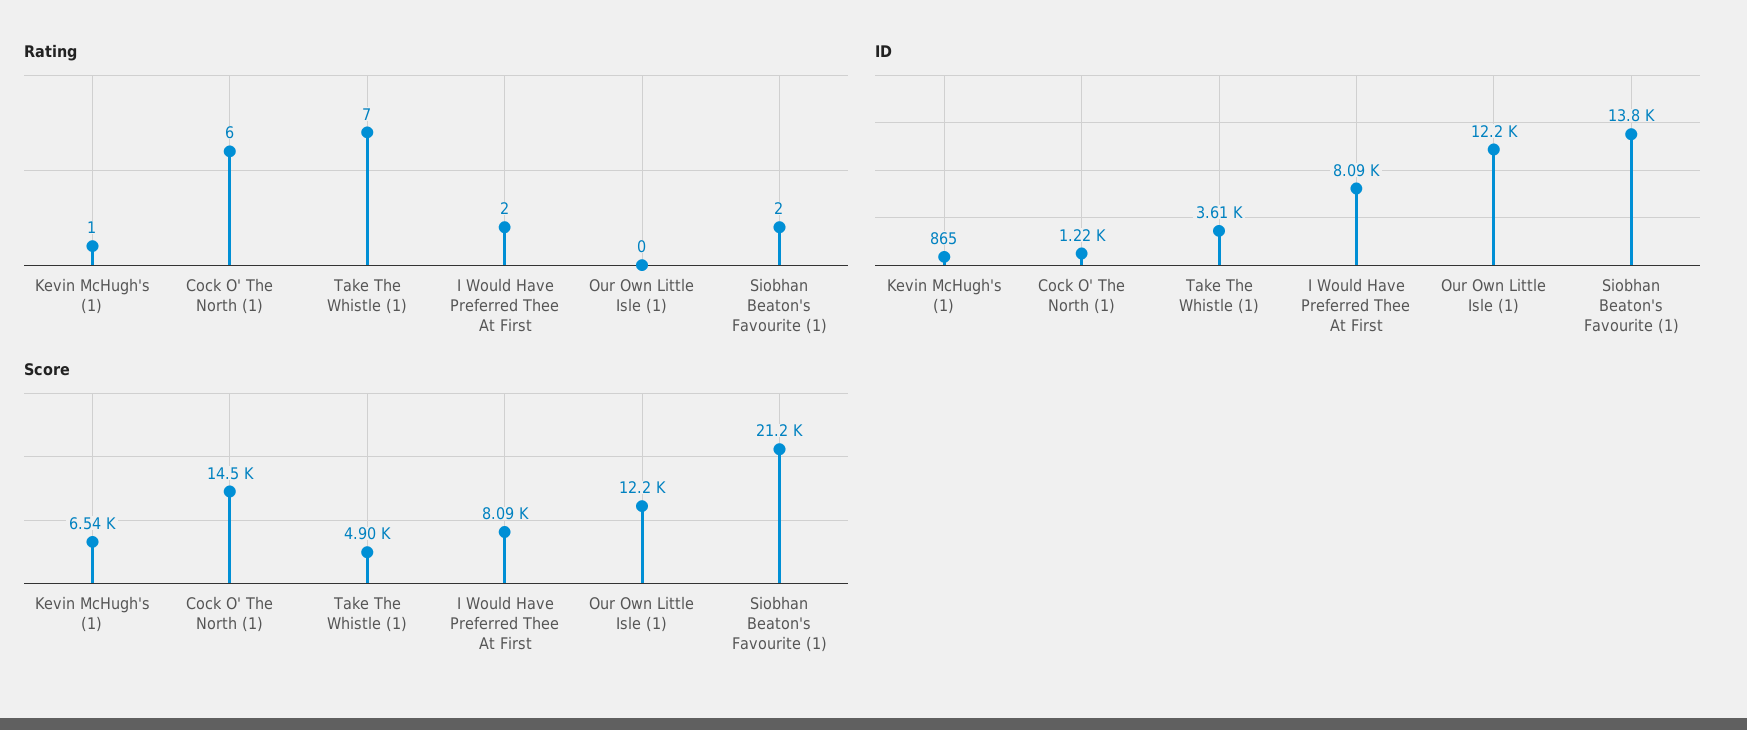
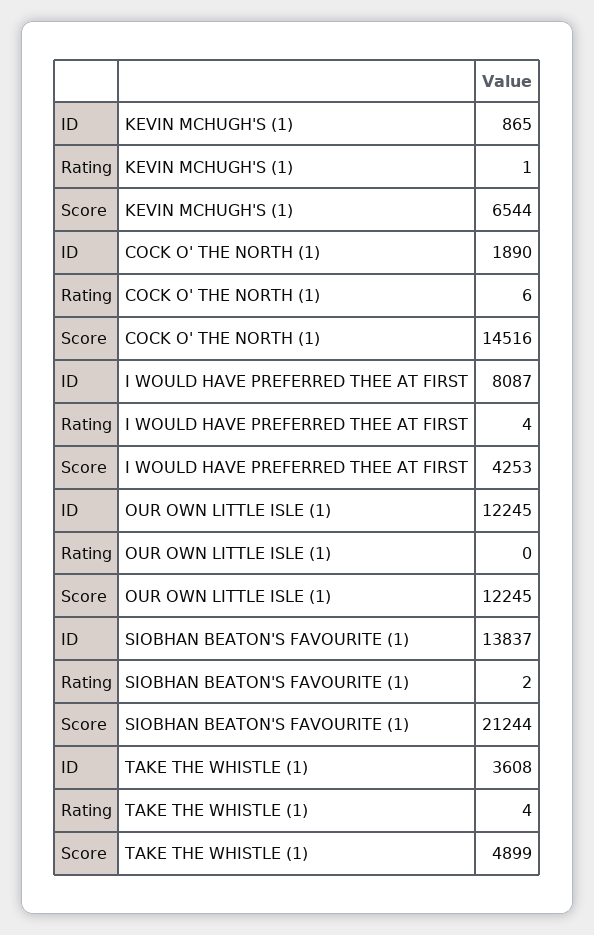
  {
    "Rating": {
      "Kevin McHugh's (1)": 1,
      "Cock O' The North (1)": 6,
-     "Take The Whistle (1)": 7,
+     "Take The Whistle (1)": 4,
-     "I Would Have Preferred Thee At First": 2,
+     "I Would Have Preferred Thee At First": 4,
      "Our Own Little Isle (1)": 0,
      "Siobhan Beaton's Favourite (1)": 2
    },
    "ID": {
      "Kevin McHugh's (1)": 865,
-     "Cock O' The North (1)": 1220,
+     "Cock O' The North (1)": 1890,
      "Take The Whistle (1)": 3608,
      "I Would Have Preferred Thee At First": 8087,
      "Our Own Little Isle (1)": 12245,
      "Siobhan Beaton's Favourite (1)": 13837
    },
    "Score": {
      "Kevin McHugh's (1)": 6544,
      "Cock O' The North (1)": 14516,
      "Take The Whistle (1)": 4899,
-     "I Would Have Preferred Thee At First": 8090,
+     "I Would Have Preferred Thee At First": 4253,
      "Our Own Little Isle (1)": 12245,
      "Siobhan Beaton's Favourite (1)": 21244
    }
  }

